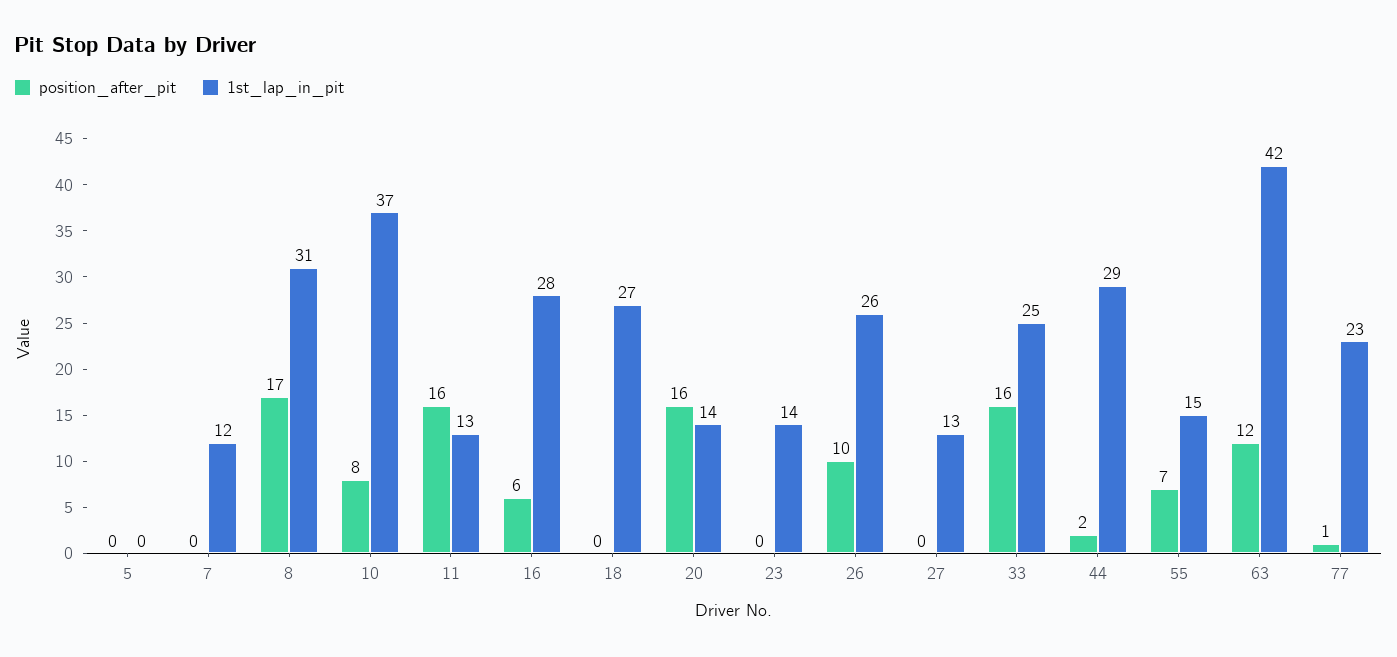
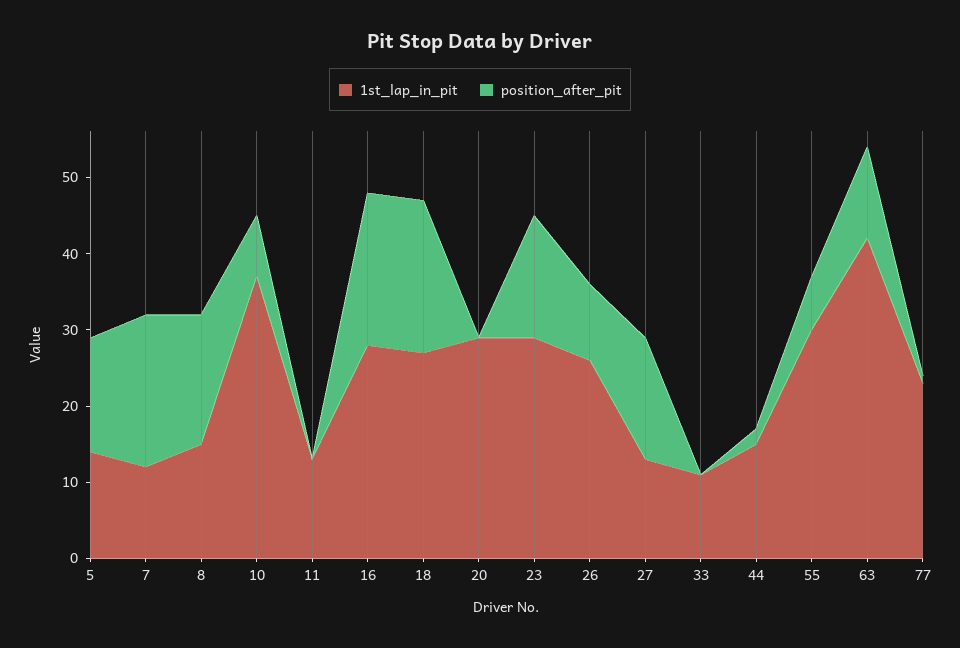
  {
    "position_after_pit": {
-     "5": 0,
+     "5": 15,
-     "7": 0,
+     "7": 20,
      "8": 17,
      "10": 8,
-     "11": 16,
+     "11": 0,
-     "16": 6,
+     "16": 20,
-     "18": 0,
+     "18": 20,
-     "20": 16,
+     "20": 0,
-     "23": 0,
+     "23": 15,
      "26": 10,
-     "27": 0,
+     "27": 15,
-     "33": 16,
+     "33": 0,
      "44": 2,
      "55": 7,
      "63": 12,
      "77": 1
    },
    "1st_lap_in_pit": {
-     "5": 0,
+     "5": 15,
      "7": 12,
-     "8": 31,
+     "8": 15,
      "10": 37,
      "11": 13,
      "16": 28,
      "18": 27,
-     "20": 14,
+     "20": 30,
-     "23": 14,
+     "23": 30,
      "26": 26,
      "27": 13,
-     "33": 25,
+     "33": 10,
-     "44": 29,
+     "44": 15,
-     "55": 15,
+     "55": 30,
      "63": 42,
      "77": 23
    }
  }

